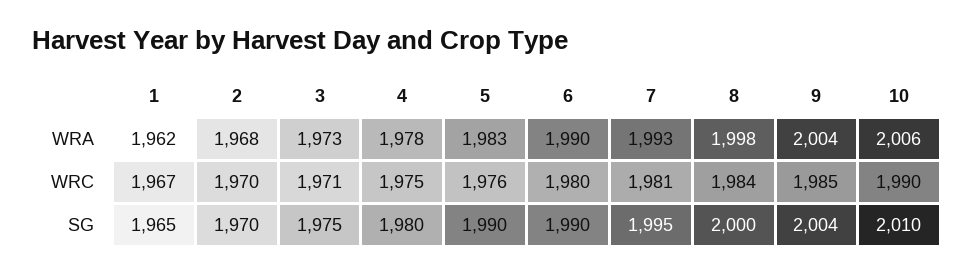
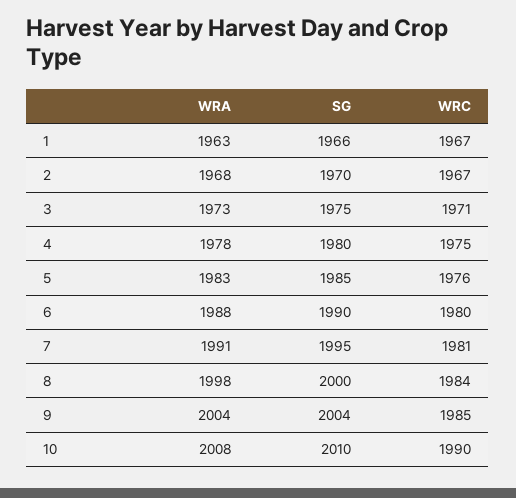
  {
    "1": {
-     "WRA": 1962,
+     "WRA": 1963,
      "WRC": 1967,
-     "SG": 1965
+     "SG": 1966
    },
    "2": {
      "WRA": 1968,
-     "WRC": 1970,
+     "WRC": 1967,
      "SG": 1970
    },
    "3": {
      "WRA": 1973,
      "WRC": 1971,
      "SG": 1975
    },
    "4": {
      "WRA": 1978,
      "WRC": 1975,
      "SG": 1980
    },
    "5": {
      "WRA": 1983,
      "WRC": 1976,
-     "SG": 1990
+     "SG": 1985
    },
    "6": {
-     "WRA": 1990,
+     "WRA": 1988,
      "WRC": 1980,
      "SG": 1990
    },
    "7": {
-     "WRA": 1993,
+     "WRA": 1991,
      "WRC": 1981,
      "SG": 1995
    },
    "8": {
      "WRA": 1998,
      "WRC": 1984,
      "SG": 2000
    },
    "9": {
      "WRA": 2004,
      "WRC": 1985,
      "SG": 2004
    },
    "10": {
-     "WRA": 2006,
+     "WRA": 2008,
      "WRC": 1990,
      "SG": 2010
    }
  }

